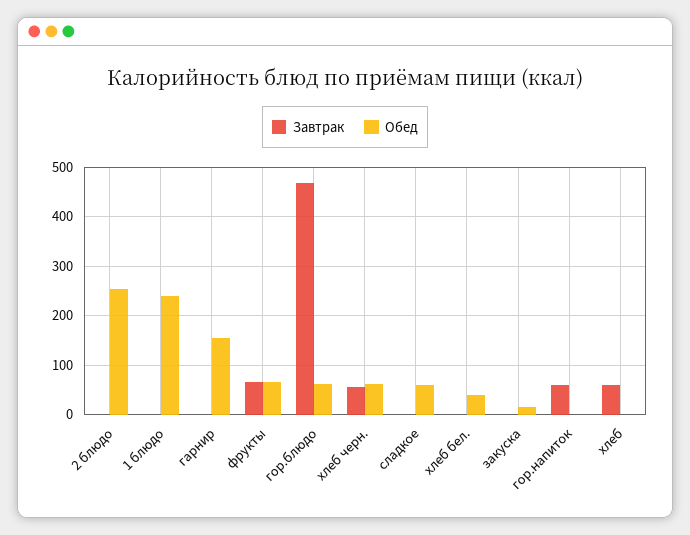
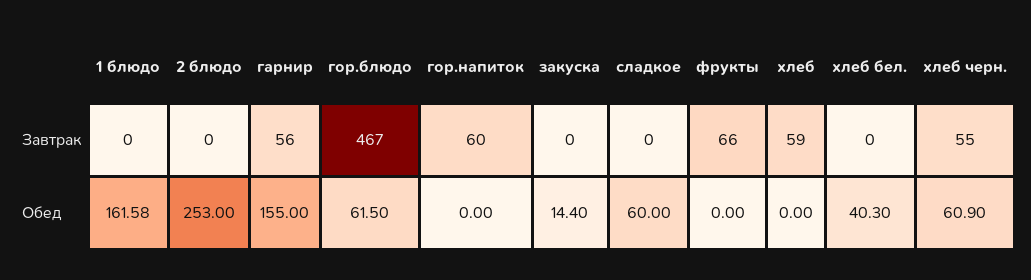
  {
    "Завтрак": {
      "2 блюдо": 0,
      "1 блюдо": 0,
-     "гарнир": 0,
+     "гарнир": 56,
      "фрукты": 66,
      "гор.блюдо": 467,
      "хлеб черн.": 55,
      "сладкое": 0,
      "хлеб бел.": 0,
      "закуска": 0,
      "гор.напиток": 60,
      "хлеб": 59
    },
    "Обед": {
      "2 блюдо": 253,
-     "1 блюдо": 240,
+     "1 блюдо": 161.58,
      "гарнир": 155,
-     "фрукты": 60,
+     "фрукты": 0,
      "гор.блюдо": 61.5,
      "хлеб черн.": 60.9,
      "сладкое": 60,
      "хлеб бел.": 40.3,
      "закуска": 14.4,
      "гор.напиток": 0,
      "хлеб": 0
    }
  }

